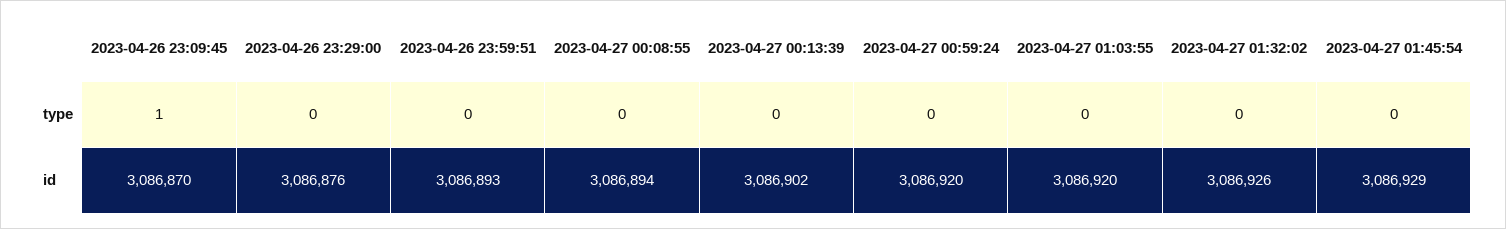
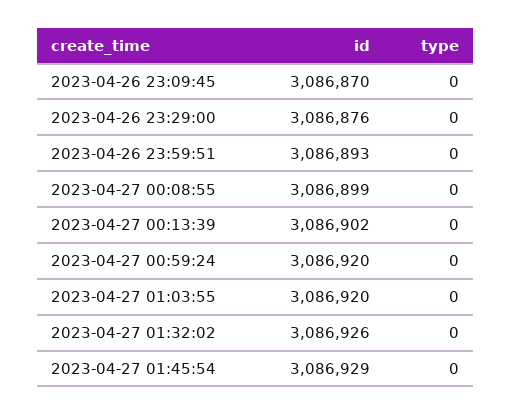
  {
    "2023-04-26 23:09:45": {
-     "type": 1,
+     "type": 0,
      "id": 3086870
    },
    "2023-04-26 23:29:00": {
      "type": 0,
      "id": 3086876
    },
    "2023-04-26 23:59:51": {
      "type": 0,
      "id": 3086893
    },
    "2023-04-27 00:08:55": {
      "type": 0,
-     "id": 3086894
+     "id": 3086899
    },
    "2023-04-27 00:13:39": {
      "type": 0,
      "id": 3086902
    },
    "2023-04-27 00:59:24": {
      "type": 0,
      "id": 3086920
    },
    "2023-04-27 01:03:55": {
      "type": 0,
      "id": 3086920
    },
    "2023-04-27 01:32:02": {
      "type": 0,
      "id": 3086926
    },
    "2023-04-27 01:45:54": {
      "type": 0,
      "id": 3086929
    }
  }

